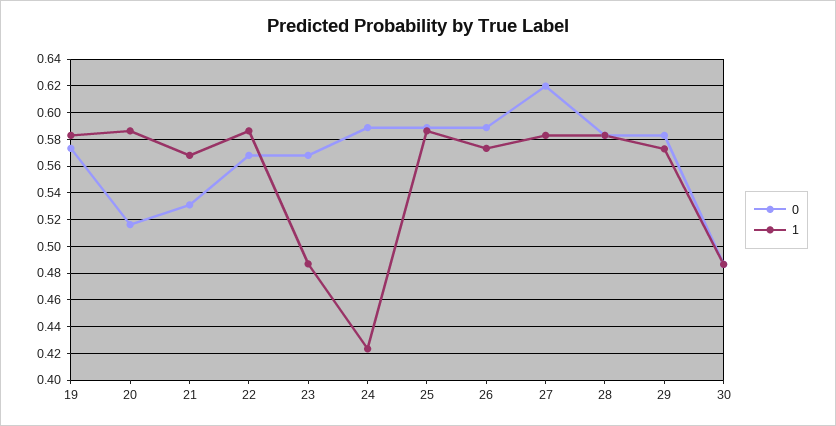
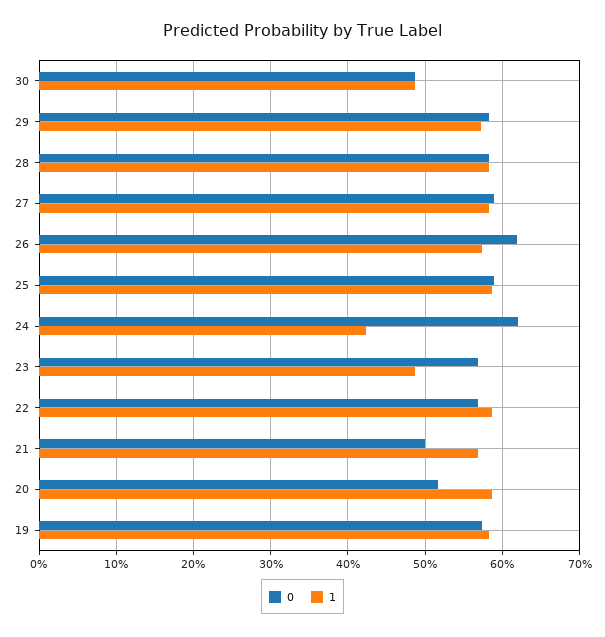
  {
    "0": {
      "19": 0.575,
      "20": 0.515,
-     "21": 0.53,
+     "21": 0.5,
      "22": 0.57,
      "23": 0.57,
-     "24": 0.59,
+     "24": 0.62,
      "25": 0.59,
-     "26": 0.59,
+     "26": 0.62,
-     "27": 0.62,
+     "27": 0.59,
      "28": 0.585,
      "29": 0.585,
      "30": 0.485
    },
    "1": {
      "19": 0.585,
      "20": 0.585,
      "21": 0.57,
      "22": 0.585,
      "23": 0.485,
      "24": 0.425,
      "25": 0.585,
      "26": 0.575,
      "27": 0.585,
      "28": 0.585,
      "29": 0.575,
      "30": 0.485
    }
  }

